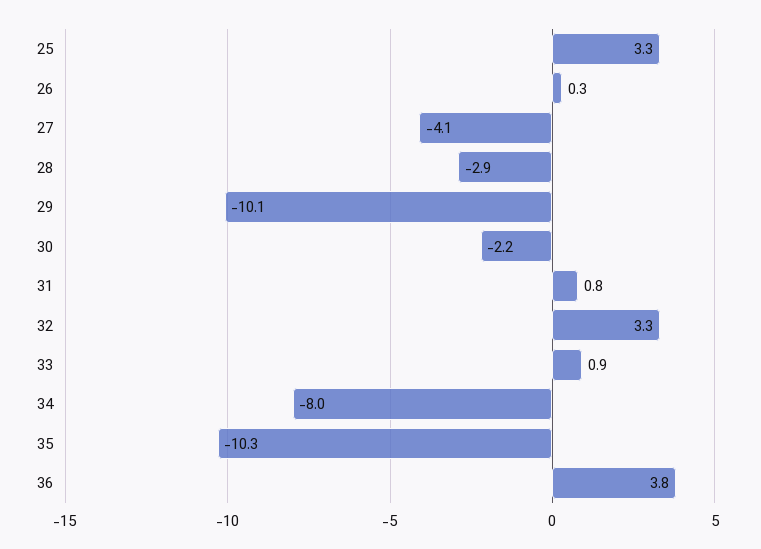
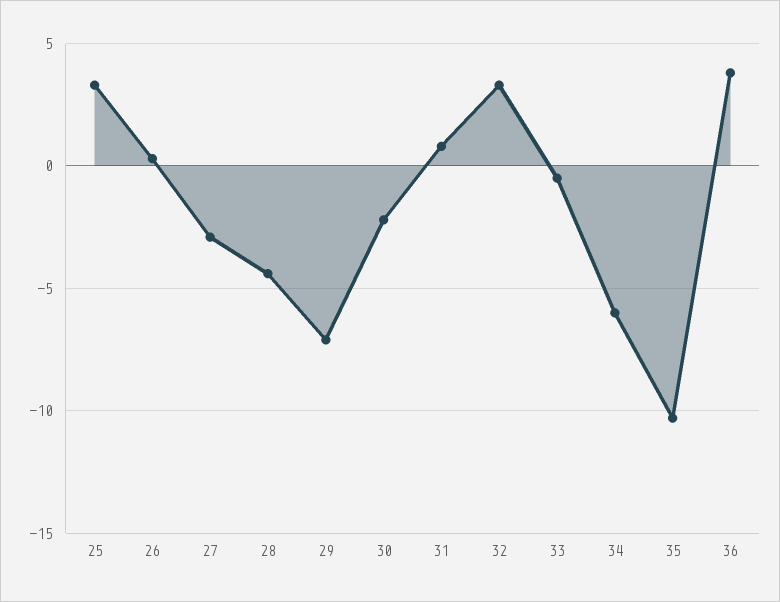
  {
    "25": 3.3,
    "26": 0.3,
-   "27": -4.1,
+   "27": -3,
-   "28": -2.9,
+   "28": -4.5,
-   "29": -10.1,
+   "29": -7,
    "30": -2.2,
    "31": 0.8,
    "32": 3.3,
-   "33": 0.9,
+   "33": -0.5,
-   "34": -8,
+   "34": -6,
    "35": -10.3,
    "36": 3.8
  }

